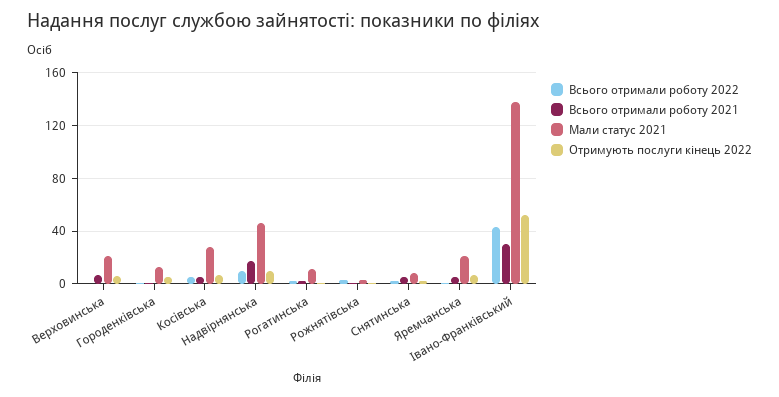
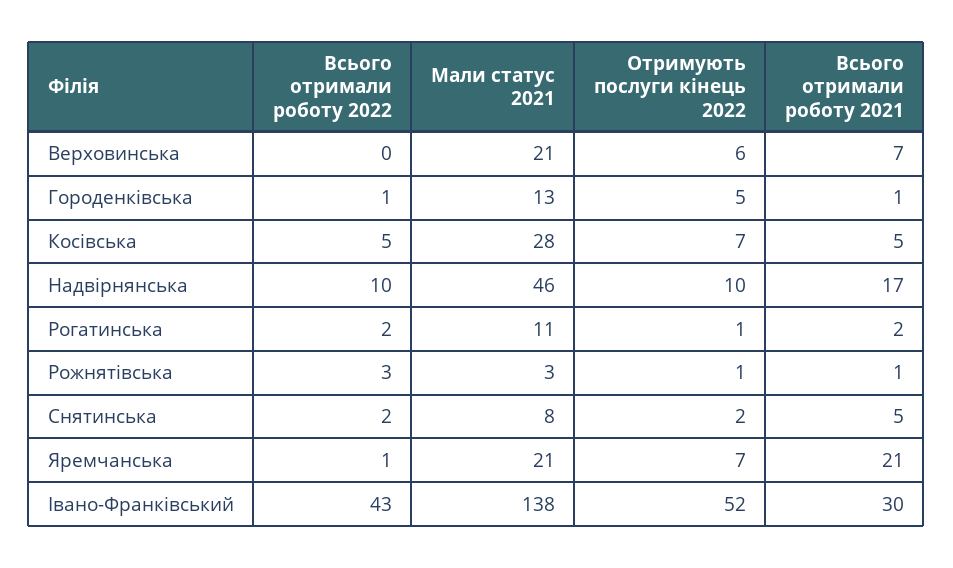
  {
    "Всього отримали роботу 2022": {
      "Верховинська": 0,
      "Городенківська": 1,
      "Косівська": 5,
      "Надвірнянська": 10,
      "Рогатинська": 2,
      "Рожнятівська": 3,
      "Снятинська": 2,
      "Яремчанська": 1,
      "Івано-Франківський": 43
    },
    "Всього отримали роботу 2021": {
      "Верховинська": 7,
      "Городенківська": 1,
      "Косівська": 5,
      "Надвірнянська": 17,
      "Рогатинська": 2,
      "Рожнятівська": 1,
      "Снятинська": 5,
-     "Яремчанська": 5,
+     "Яремчанська": 21,
      "Івано-Франківський": 30
    },
    "Мали статус 2021": {
      "Верховинська": 21,
      "Городенківська": 13,
      "Косівська": 28,
      "Надвірнянська": 46,
      "Рогатинська": 11,
      "Рожнятівська": 3,
      "Снятинська": 8,
      "Яремчанська": 21,
      "Івано-Франківський": 138
    },
    "Отримують послуги кінець 2022": {
      "Верховинська": 6,
      "Городенківська": 5,
      "Косівська": 7,
      "Надвірнянська": 10,
      "Рогатинська": 1,
      "Рожнятівська": 1,
      "Снятинська": 2,
      "Яремчанська": 7,
      "Івано-Франківський": 52
    }
  }

